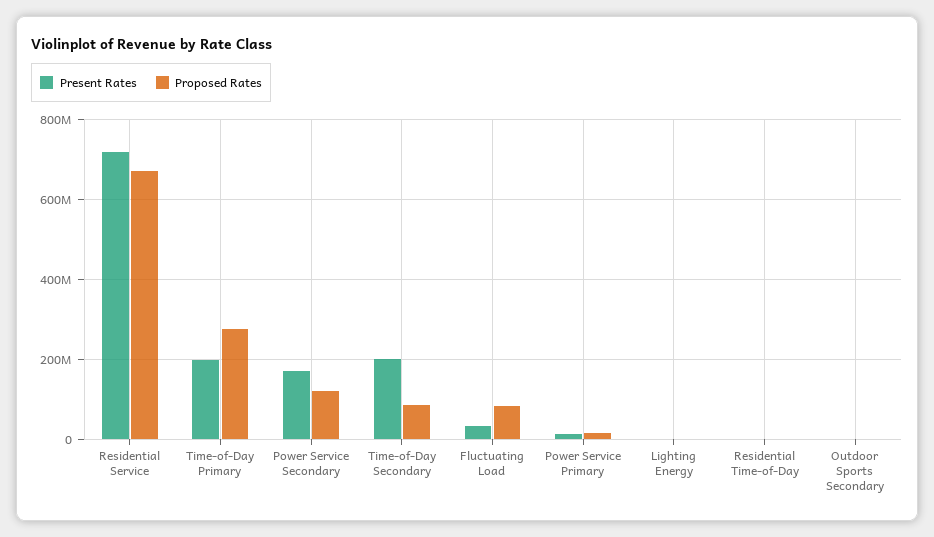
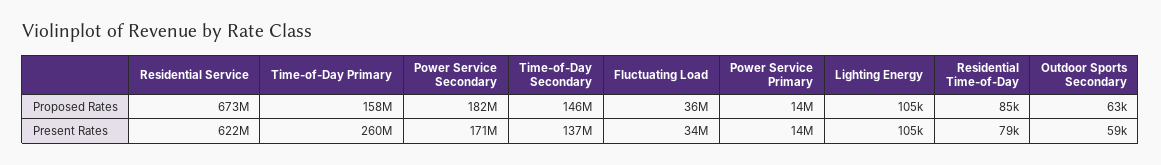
  {
    "Present Rates": {
-     "Residential Service": 720000000,
+     "Residential Service": 622000000,
-     "Time-of-Day Primary": 200000000,
+     "Time-of-Day Primary": 260000000,
      "Power Service Secondary": 171000000,
-     "Time-of-Day Secondary": 200000000,
+     "Time-of-Day Secondary": 137000000,
      "Fluctuating Load": 34000000,
      "Power Service Primary": 14000000,
      "Lighting Energy": 105000,
      "Residential Time-of-Day": 79000,
      "Outdoor Sports Secondary": 59000
    },
    "Proposed Rates": {
      "Residential Service": 673000000,
-     "Time-of-Day Primary": 280000000,
+     "Time-of-Day Primary": 158000000,
-     "Power Service Secondary": 120000000,
+     "Power Service Secondary": 182000000,
-     "Time-of-Day Secondary": 80000000,
+     "Time-of-Day Secondary": 146000000,
-     "Fluctuating Load": 80000000,
+     "Fluctuating Load": 36000000,
      "Power Service Primary": 14000000,
      "Lighting Energy": 105000,
      "Residential Time-of-Day": 85000,
      "Outdoor Sports Secondary": 63000
    }
  }

